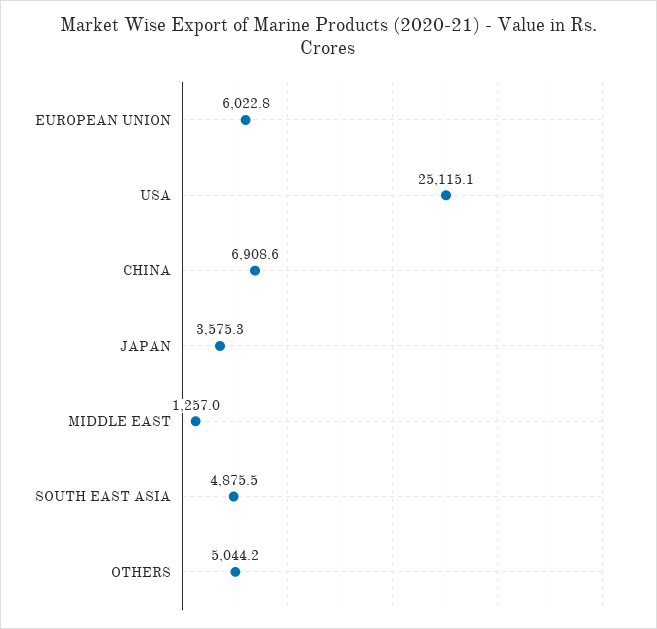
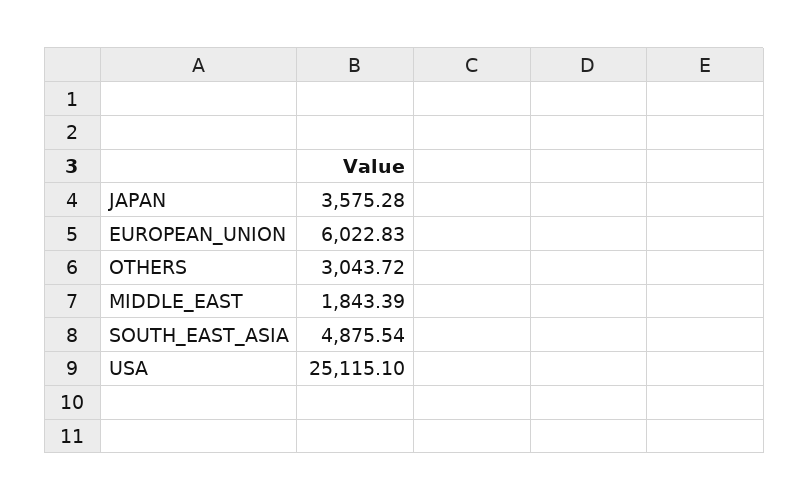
  {
    "EUROPEAN UNION": 6022.83,
    "USA": 25115.1,
-   "CHINA": 6908.6,
    "JAPAN": 3575.28,
-   "MIDDLE EAST": 1257,
+   "MIDDLE EAST": 1843.39,
    "SOUTH EAST ASIA": 4875.54,
-   "OTHERS": 5044.2
+   "OTHERS": 3043.72
  }

